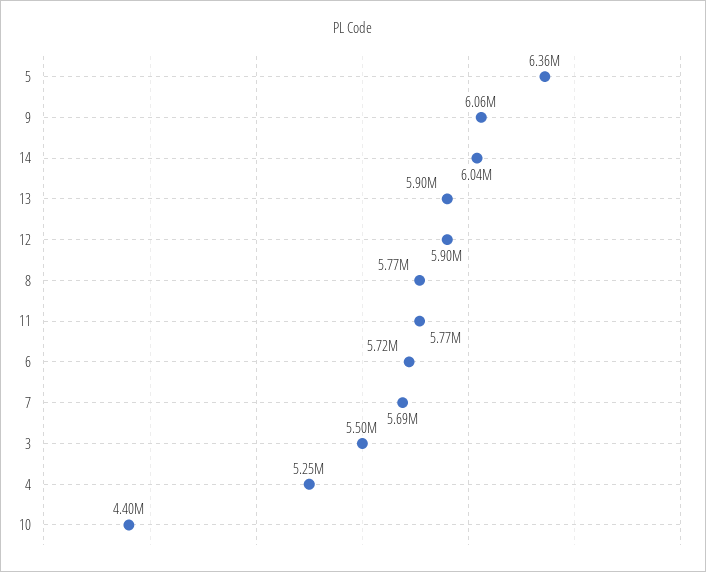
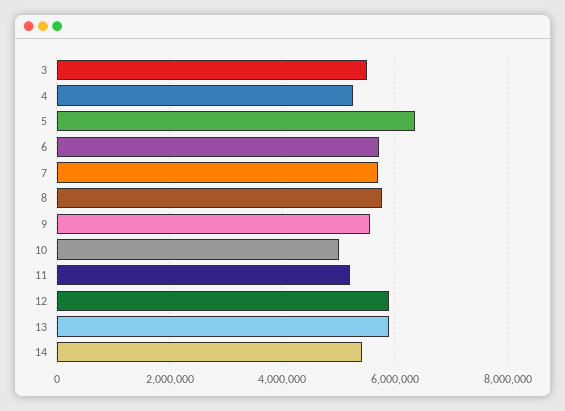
  {
    "5": 6360000,
-   "9": 6060000,
+   "9": 5600000,
-   "14": 6040000,
+   "14": 5400000,
    "13": 5900000,
    "12": 5900000,
    "8": 5770000,
-   "11": 5770000,
+   "11": 5200000,
    "6": 5720000,
    "7": 5690000,
    "3": 5500000,
    "4": 5250000,
-   "10": 4400000
+   "10": 5000000
  }

